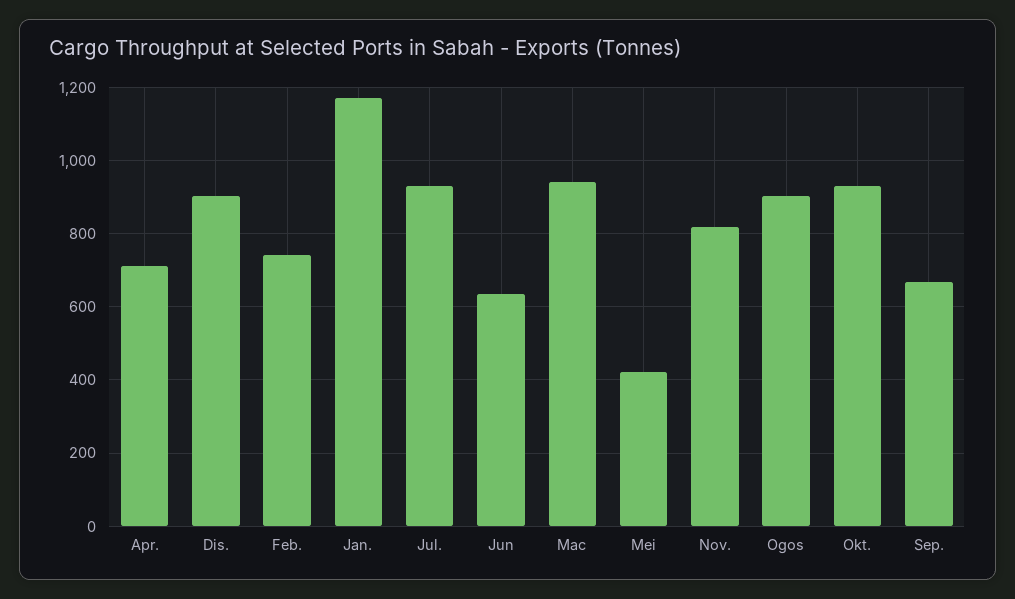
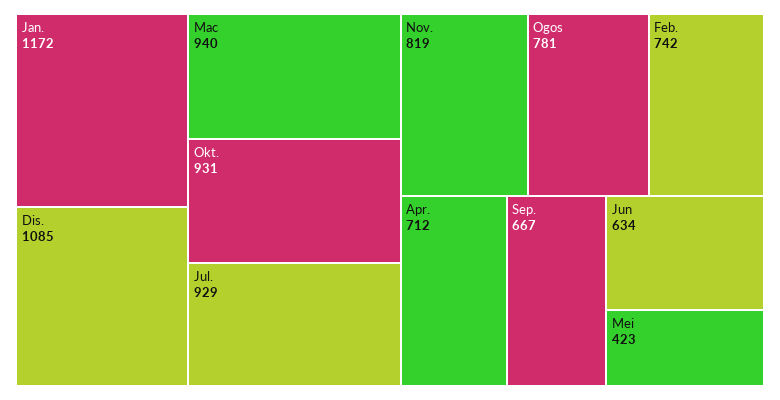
  {
    "Apr.": 712,
-   "Dis.": 900,
+   "Dis.": 1085,
    "Feb.": 742,
    "Jan.": 1172,
    "Jul.": 929,
    "Jun": 634,
    "Mac": 940,
    "Mei": 423,
    "Nov.": 819,
-   "Ogos": 900,
+   "Ogos": 781,
    "Okt.": 931,
    "Sep.": 667
  }

